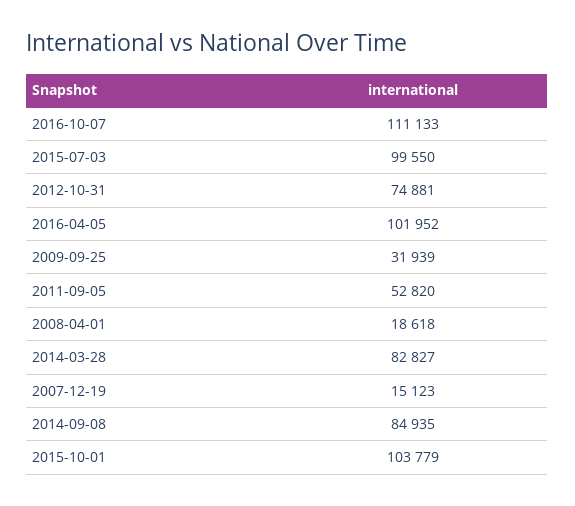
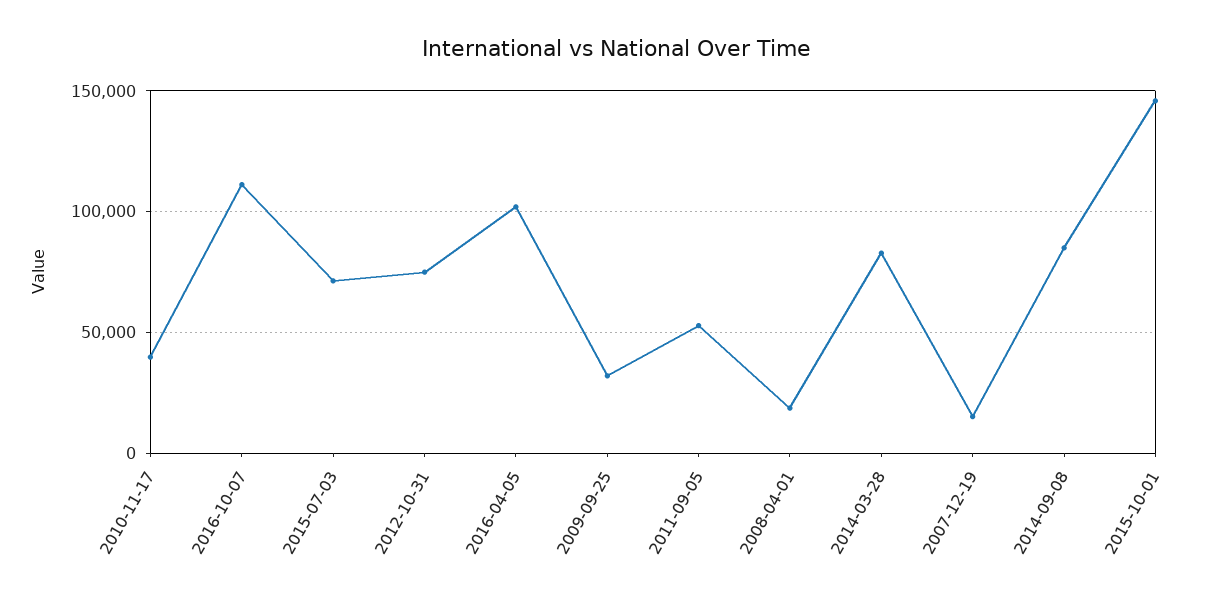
  {
    "2016-10-07": 111133,
-   "2015-07-03": 99550,
+   "2015-07-03": 70000,
    "2012-10-31": 74881,
    "2016-04-05": 101952,
    "2009-09-25": 31939,
    "2011-09-05": 52820,
    "2008-04-01": 18618,
    "2014-03-28": 82827,
    "2007-12-19": 15123,
    "2014-09-08": 84935,
-   "2015-10-01": 103779
+   "2015-10-01": 145000,
+   "2010-11-17": 40000
  }

